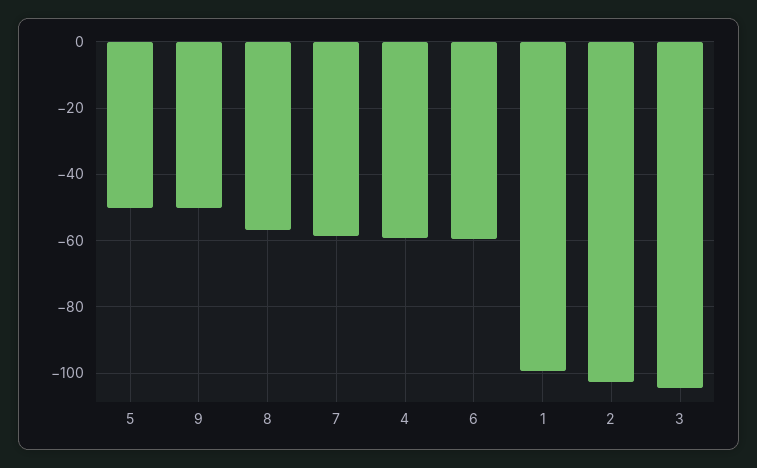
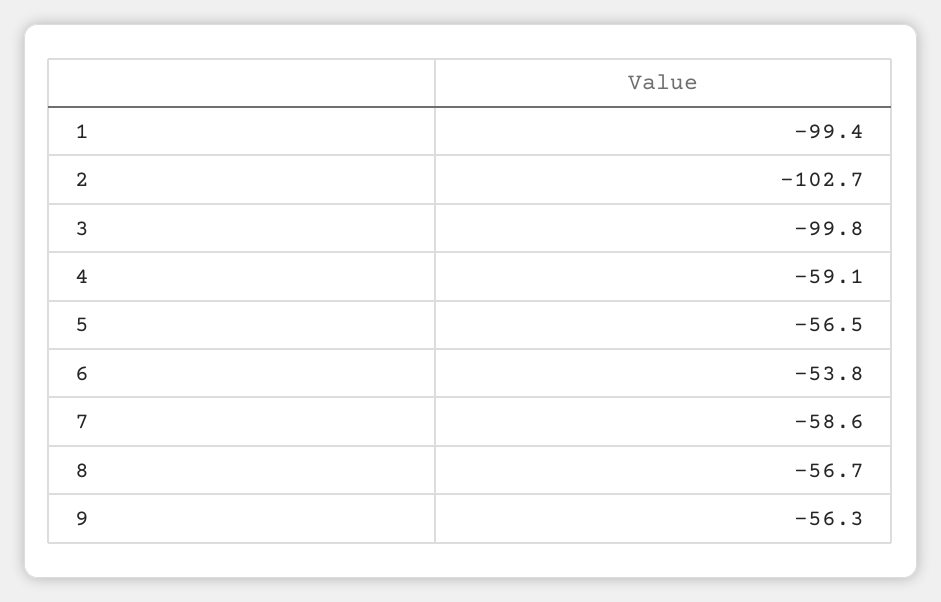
  {
-   "5": -50,
+   "5": -56.5,
-   "9": -50,
+   "9": -56.3,
    "8": -56.7,
    "7": -58.6,
    "4": -59.1,
-   "6": -60,
+   "6": -53.8,
    "1": -99.4,
    "2": -102.7,
-   "3": -104
+   "3": -99.8
  }

